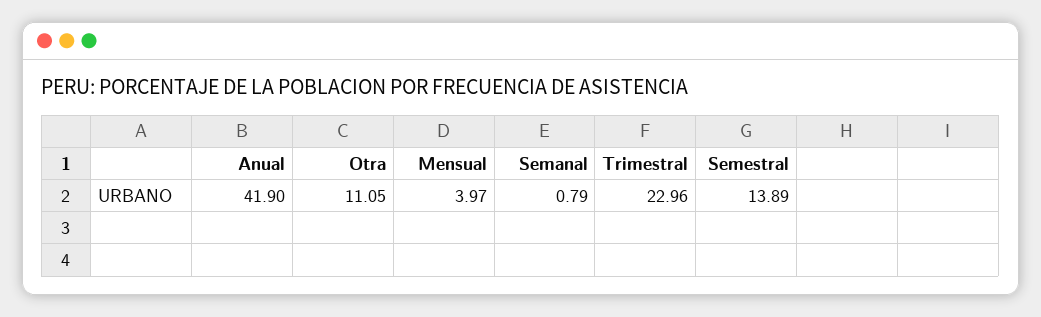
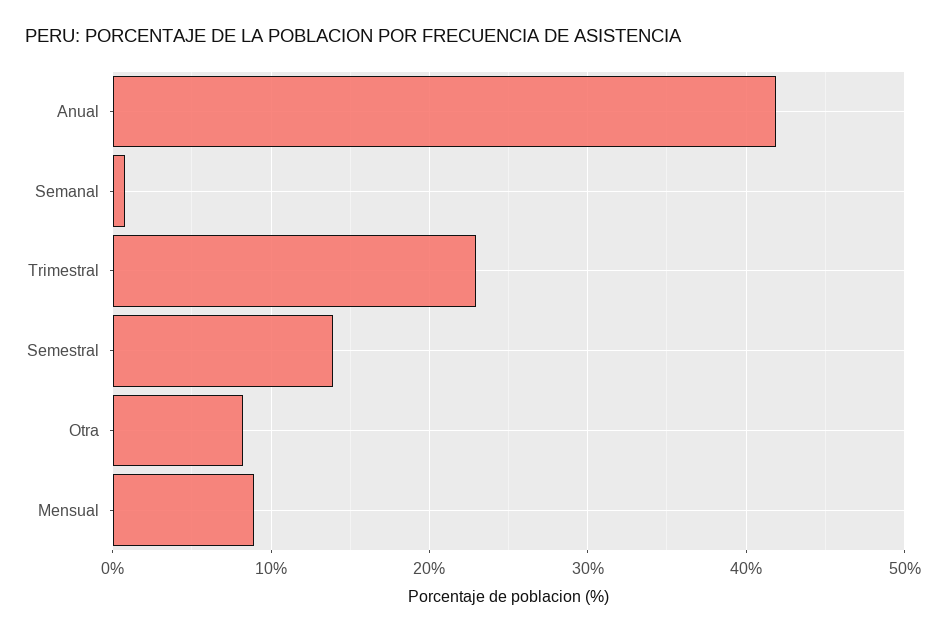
  {
    "Anual": 41.9,
-   "Otra": 11.05,
+   "Otra": 8,
-   "Mensual": 3.97,
+   "Mensual": 9,
    "Semanal": 0.79,
    "Trimestral": 22.96,
    "Semestral": 13.89
  }

